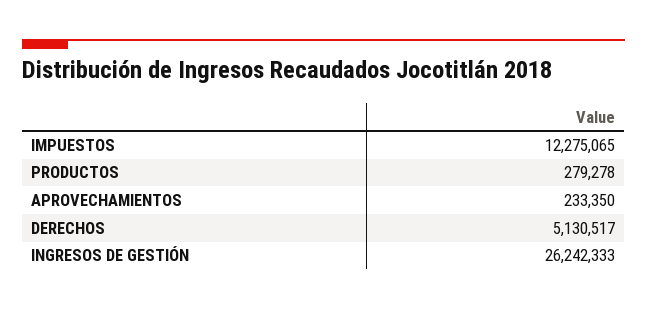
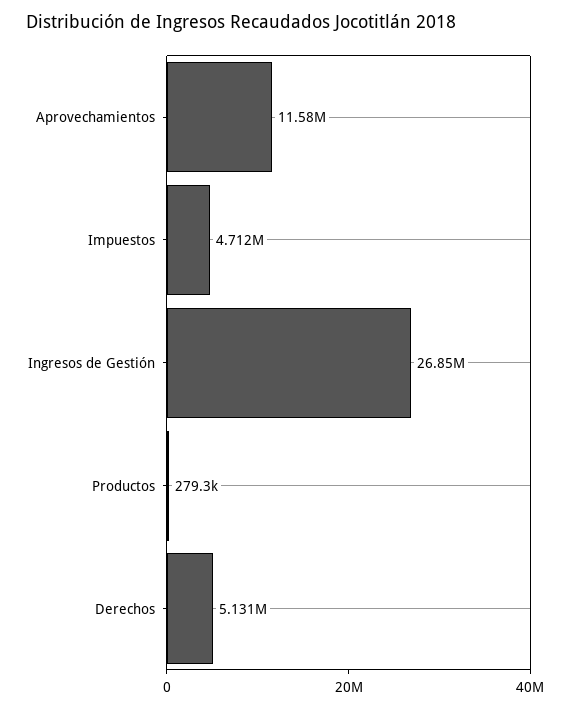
  {
-   "IMPUESTOS": 12275065,
+   "IMPUESTOS": 4712000,
    "PRODUCTOS": 279278,
-   "APROVECHAMIENTOS": 233350,
+   "APROVECHAMIENTOS": 11580000,
    "DERECHOS": 5130517,
-   "INGRESOS DE GESTIÓN": 26242333
+   "INGRESOS DE GESTIÓN": 26850000
  }

